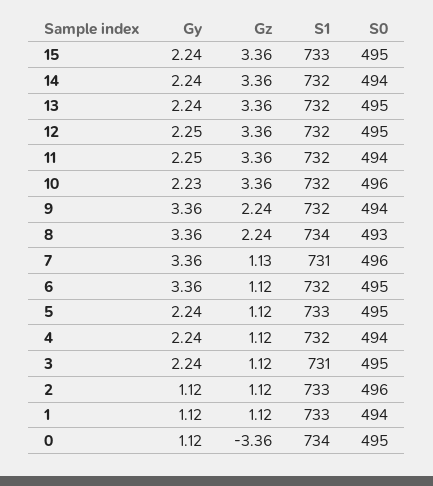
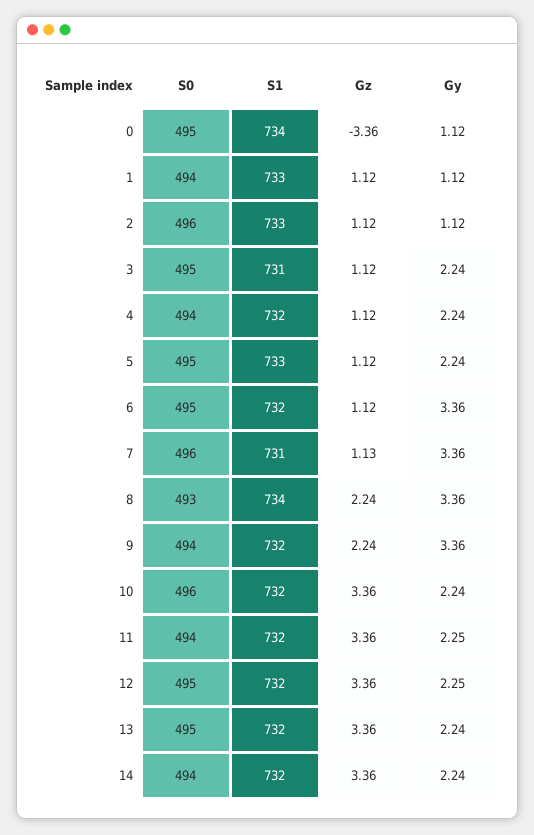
  {
    "Gy": {
-     "15": 2.24,
      "14": 2.24,
      "13": 2.24,
      "12": 2.25,
      "11": 2.25,
-     "10": 2.23,
+     "10": 2.24,
      "9": 3.36,
      "8": 3.36,
      "7": 3.36,
      "6": 3.36,
      "5": 2.24,
      "4": 2.24,
      "3": 2.24,
      "2": 1.12,
      "1": 1.12,
      "0": 1.12
    },
    "Gz": {
-     "15": 3.36,
      "14": 3.36,
      "13": 3.36,
      "12": 3.36,
      "11": 3.36,
      "10": 3.36,
      "9": 2.24,
      "8": 2.24,
      "7": 1.13,
      "6": 1.12,
      "5": 1.12,
      "4": 1.12,
      "3": 1.12,
      "2": 1.12,
      "1": 1.12,
      "0": -3.36
    },
    "S1": {
-     "15": 733,
      "14": 732,
      "13": 732,
      "12": 732,
      "11": 732,
      "10": 732,
      "9": 732,
      "8": 734,
      "7": 731,
      "6": 732,
      "5": 733,
      "4": 732,
      "3": 731,
      "2": 733,
      "1": 733,
      "0": 734
    },
    "S0": {
-     "15": 495,
      "14": 494,
      "13": 495,
      "12": 495,
      "11": 494,
      "10": 496,
      "9": 494,
      "8": 493,
      "7": 496,
      "6": 495,
      "5": 495,
      "4": 494,
      "3": 495,
      "2": 496,
      "1": 494,
      "0": 495
    }
  }

